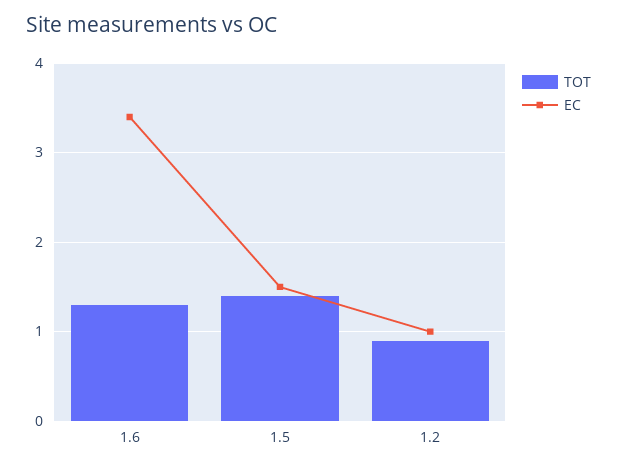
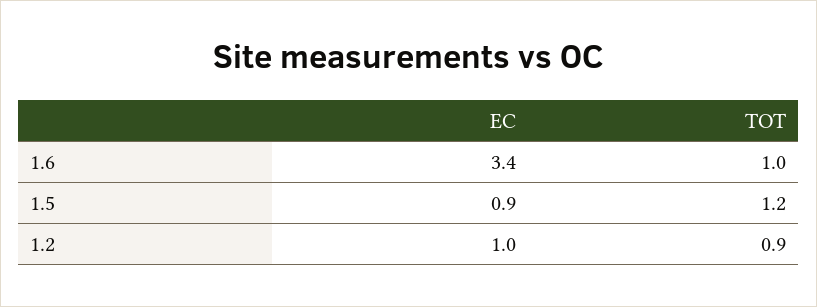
  {
    "TOT": {
-     "1.6": 1.3,
+     "1.6": 1,
-     "1.5": 1.4,
+     "1.5": 1.2,
      "1.2": 0.9
    },
    "EC": {
      "1.6": 3.4,
-     "1.5": 1.5,
+     "1.5": 0.9,
      "1.2": 1
    }
  }

